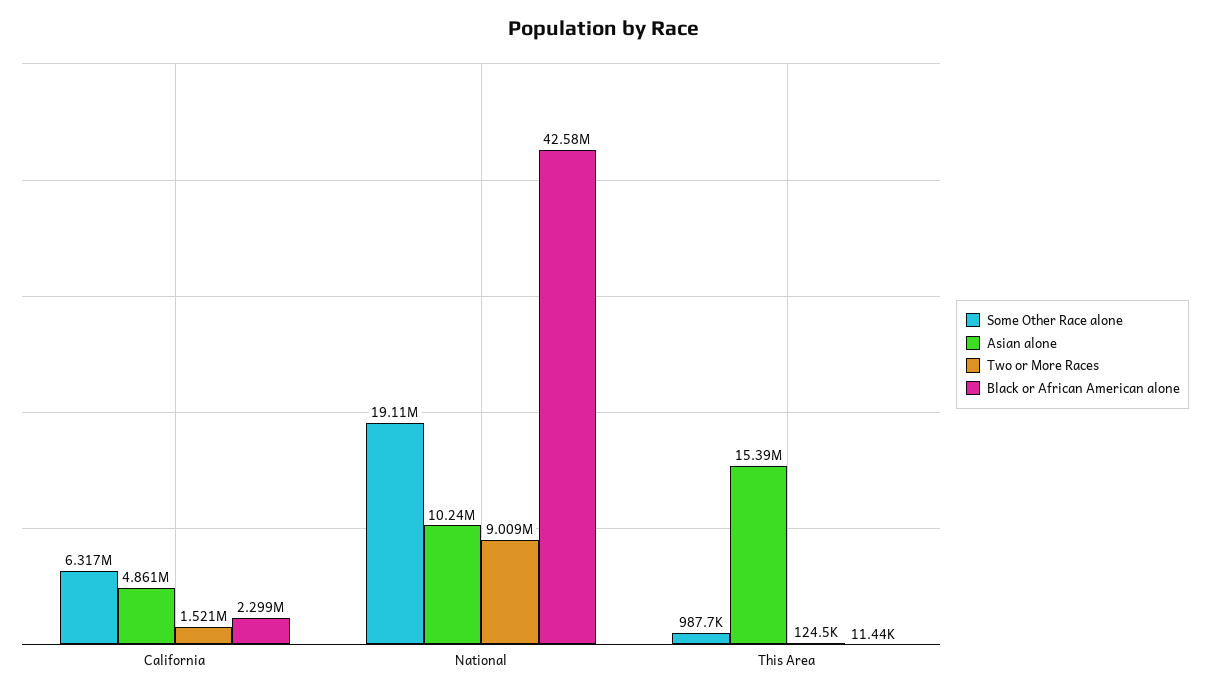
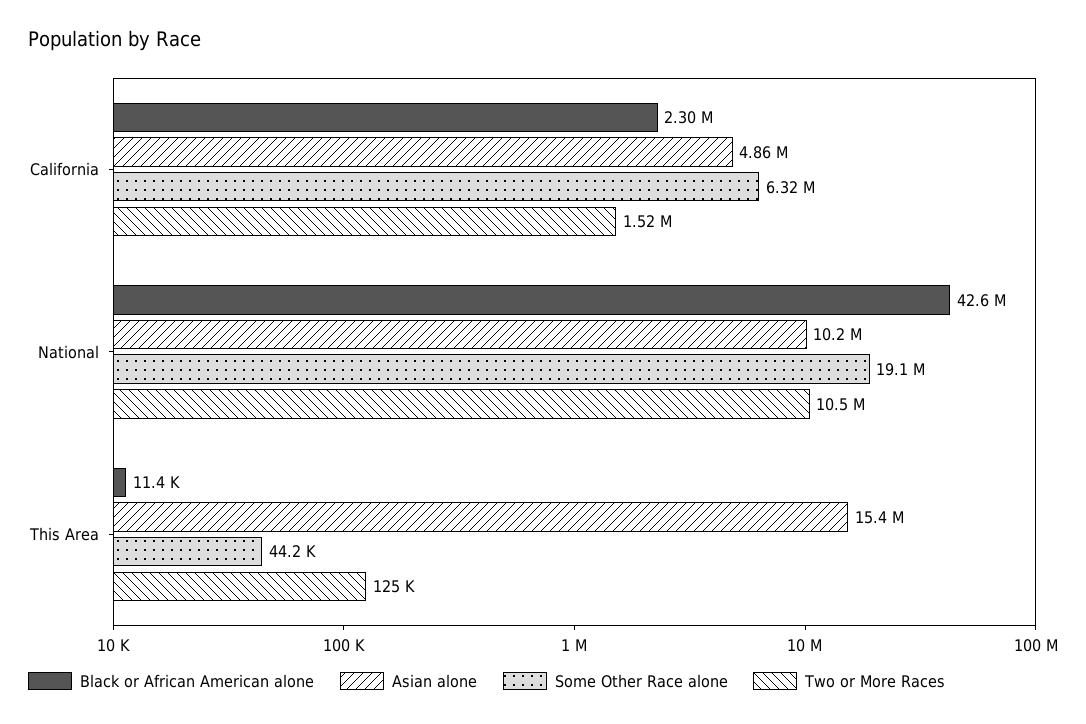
  {
    "Some Other Race alone": {
      "California": 6317000,
      "National": 19110000,
-     "This Area": 987700
+     "This Area": 44200
    },
    "Asian alone": {
      "California": 4861000,
      "National": 10240000,
      "This Area": 15390000
    },
    "Two or More Races": {
      "California": 1521000,
-     "National": 9009000,
+     "National": 10500000,
      "This Area": 124500
    },
    "Black or African American alone": {
      "California": 2299000,
      "National": 42580000,
      "This Area": 11440
    }
  }

